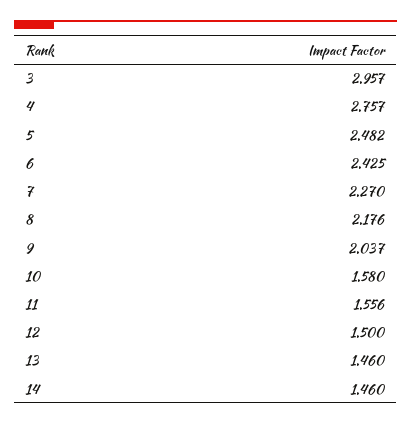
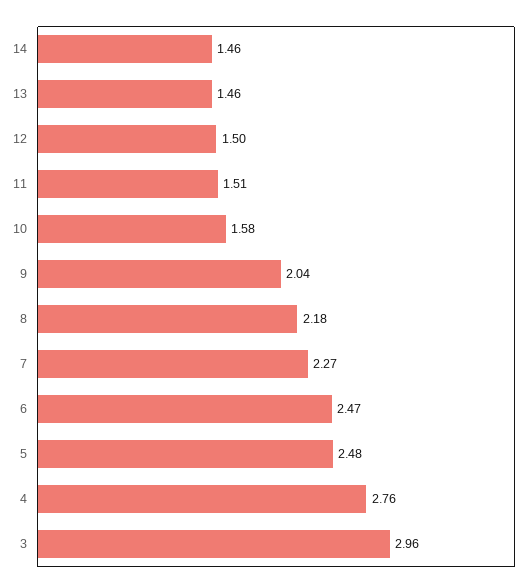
  {
    "3": 2.957,
    "4": 2.757,
    "5": 2.482,
-   "6": 2.425,
+   "6": 2.47,
    "7": 2.27,
    "8": 2.176,
    "9": 2.037,
    "10": 1.58,
-   "11": 1.556,
+   "11": 1.51,
    "12": 1.5,
    "13": 1.46,
    "14": 1.46
  }

